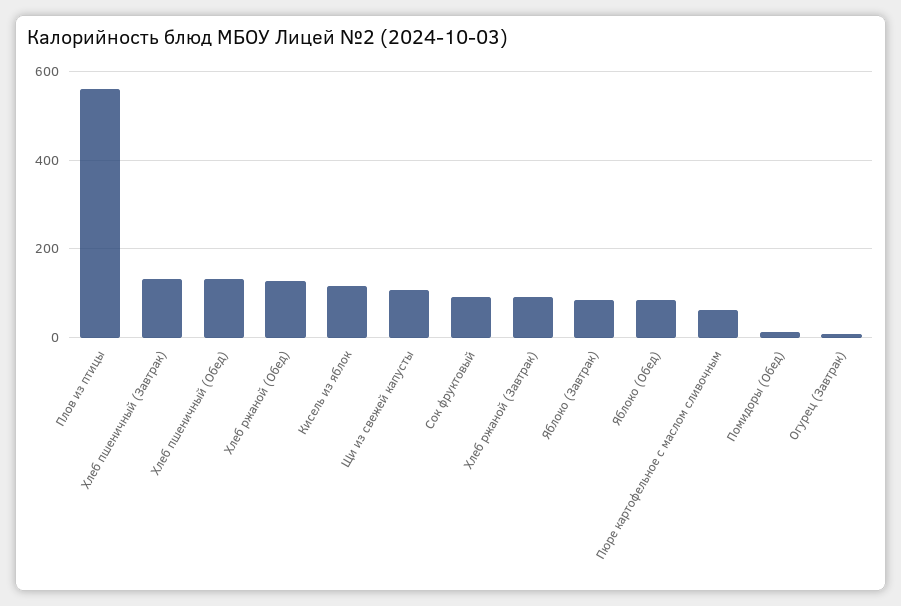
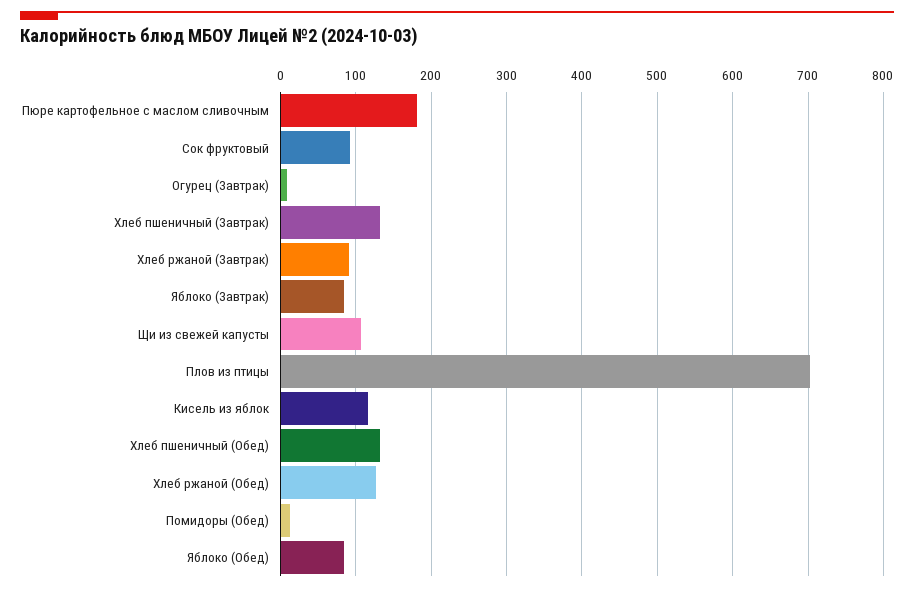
  {
-   "Плов из птицы": 560,
+   "Плов из птицы": 700,
    "Хлеб пшеничный (Завтрак)": 130,
    "Хлеб пшеничный (Обед)": 130,
    "Хлеб ржаной (Обед)": 130,
    "Кисель из яблок": 120,
    "Щи из свежей капусты": 110,
    "Сок фруктовый": 90,
    "Хлеб ржаной (Завтрак)": 90,
    "Яблоко (Завтрак)": 80,
    "Яблоко (Обед)": 80,
-   "Пюре картофельное с маслом сливочным": 60,
+   "Пюре картофельное с маслом сливочным": 180,
    "Помидоры (Обед)": 10,
    "Огурец (Завтрак)": 10
  }

